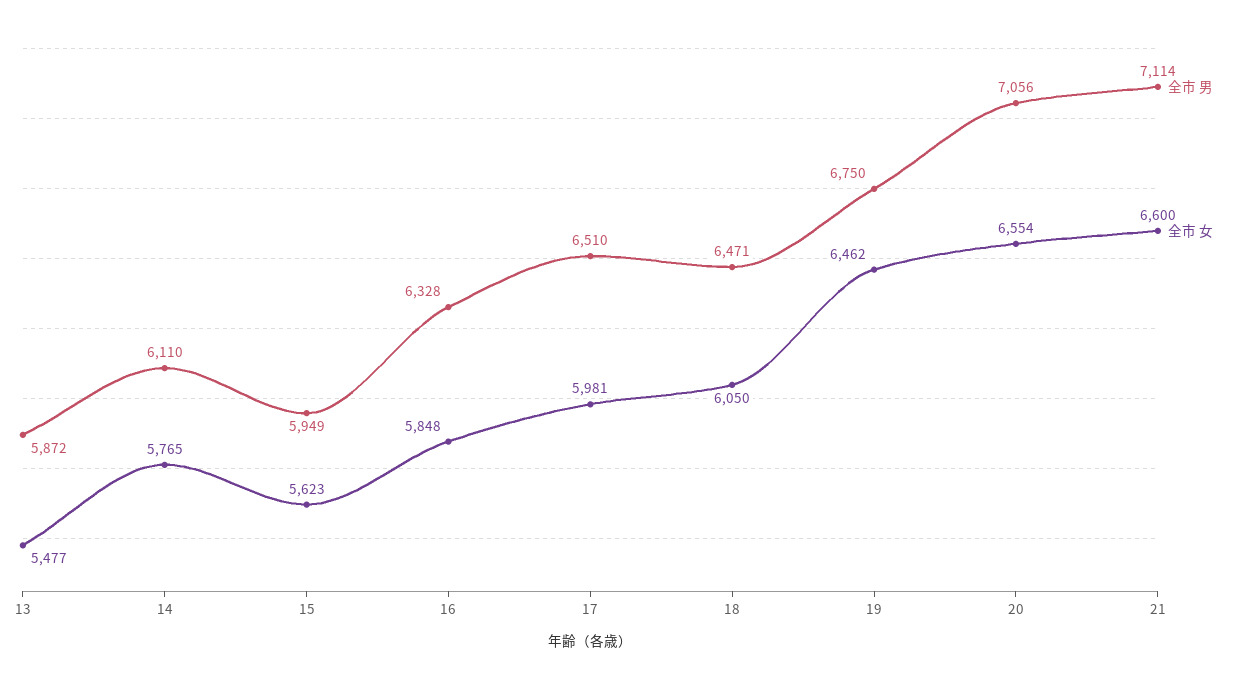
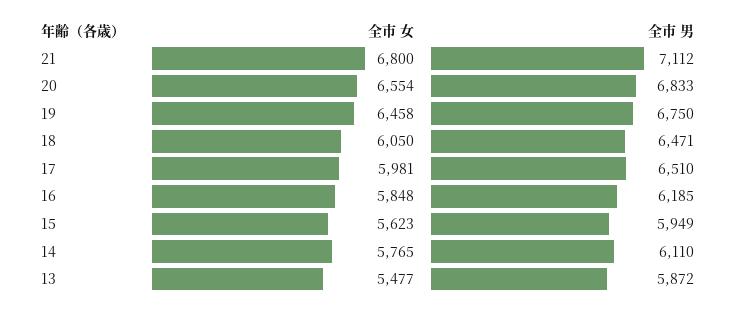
  {
    "全市 男": {
      "13": 5872,
      "14": 6110,
      "15": 5949,
-     "16": 6328,
+     "16": 6185,
      "17": 6510,
      "18": 6471,
      "19": 6750,
-     "20": 7056,
+     "20": 6833,
-     "21": 7114
+     "21": 7112
    },
    "全市 女": {
      "13": 5477,
      "14": 5765,
      "15": 5623,
      "16": 5848,
      "17": 5981,
      "18": 6050,
-     "19": 6462,
+     "19": 6458,
      "20": 6554,
-     "21": 6600
+     "21": 6800
    }
  }

